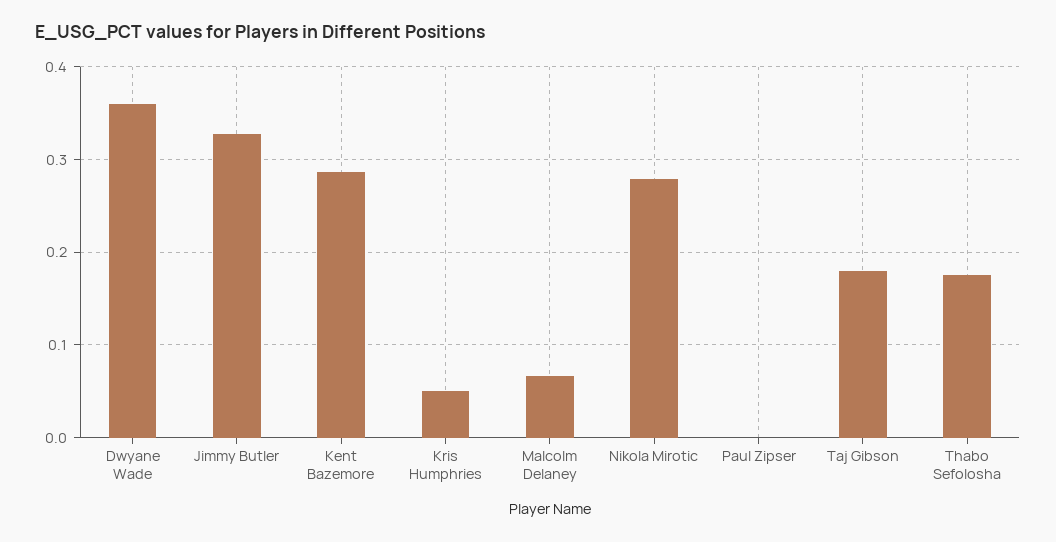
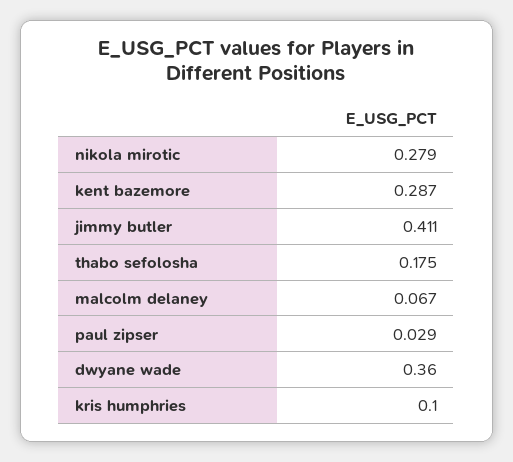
  {
    "Dwyane Wade": 0.36,
-   "Jimmy Butler": 0.33,
+   "Jimmy Butler": 0.411,
    "Kent Bazemore": 0.287,
-   "Kris Humphries": 0.05,
+   "Kris Humphries": 0.1,
    "Malcolm Delaney": 0.067,
    "Nikola Mirotic": 0.279,
-   "Paul Zipser": 0,
+   "Paul Zipser": 0.029,
-   "Taj Gibson": 0.18,
    "Thabo Sefolosha": 0.175
  }

